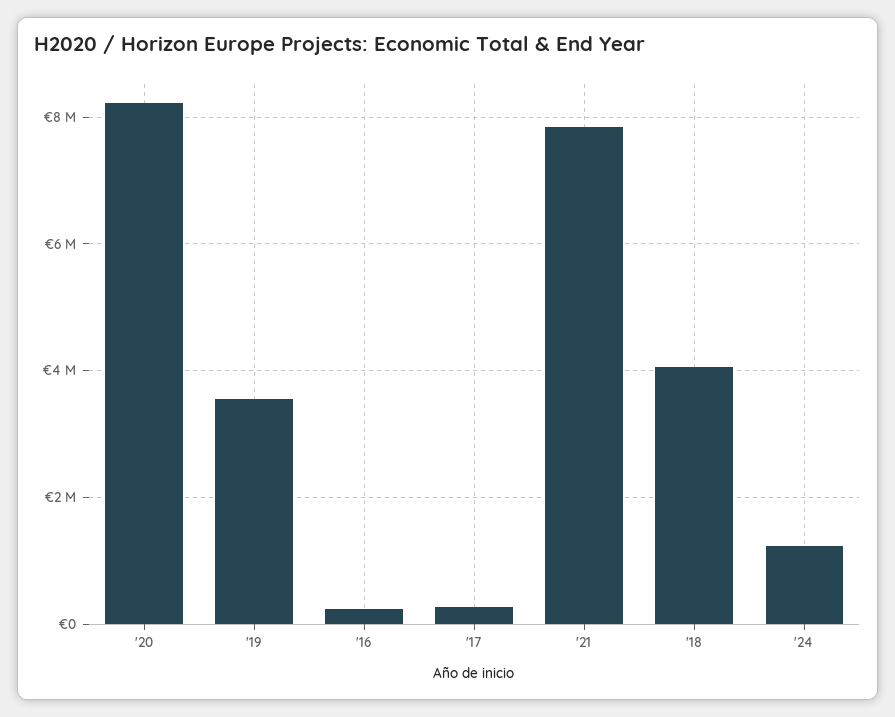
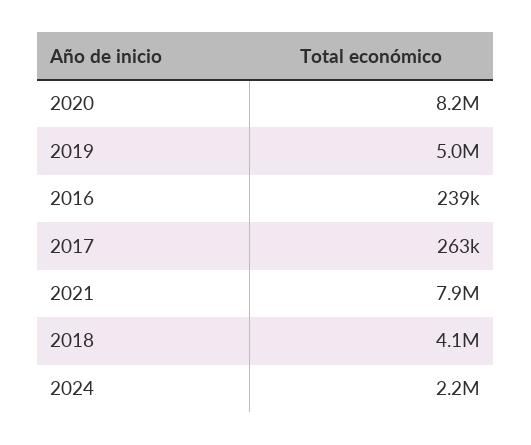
  {
    "'20": 8200000,
-   "'19": 3600000,
+   "'19": 5000000,
    "'16": 239000,
    "'17": 263000,
    "'21": 7900000,
    "'18": 4100000,
-   "'24": 1200000
+   "'24": 2200000
  }

